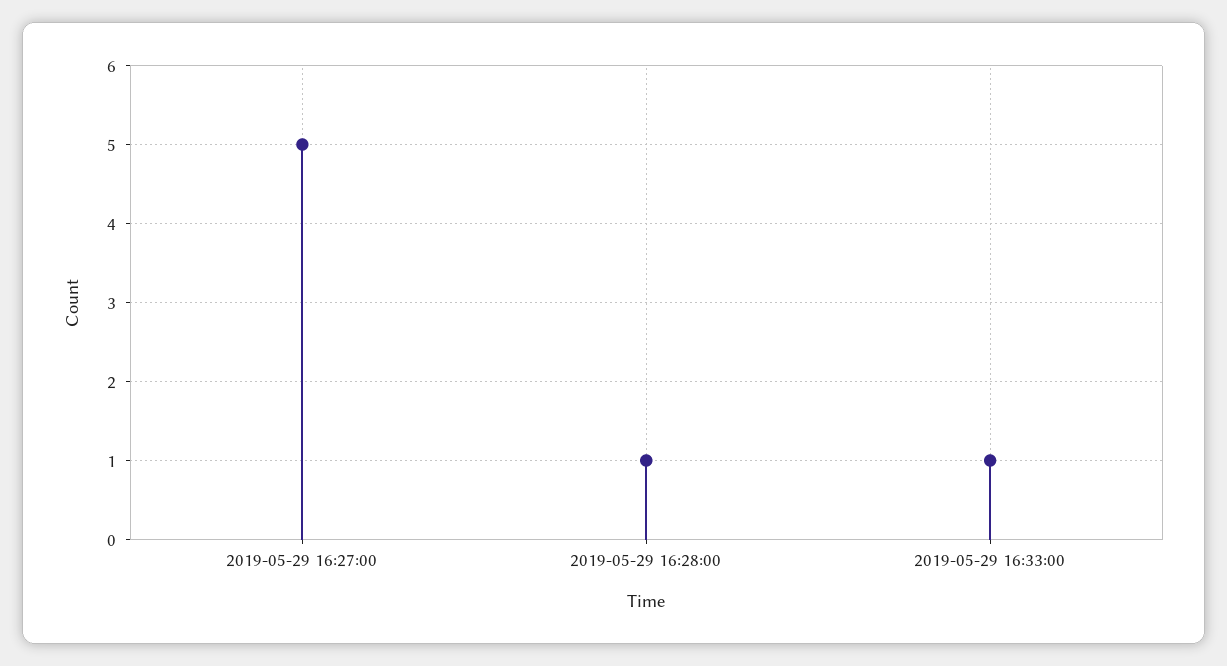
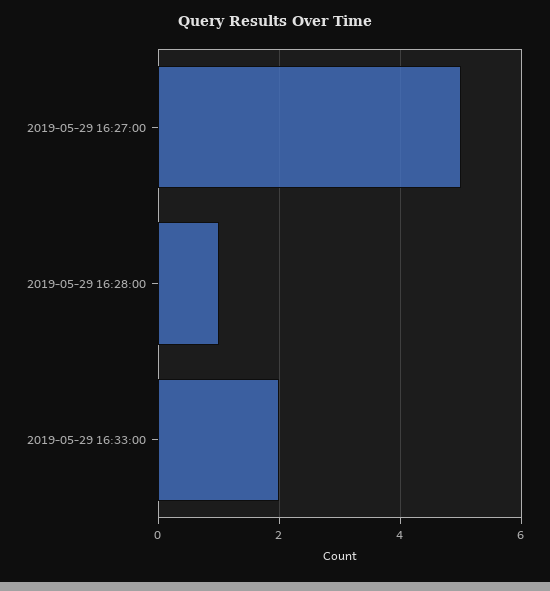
  {
    "2019-05-29 16:27:00": 5,
    "2019-05-29 16:28:00": 1,
-   "2019-05-29 16:33:00": 1
+   "2019-05-29 16:33:00": 2
  }

